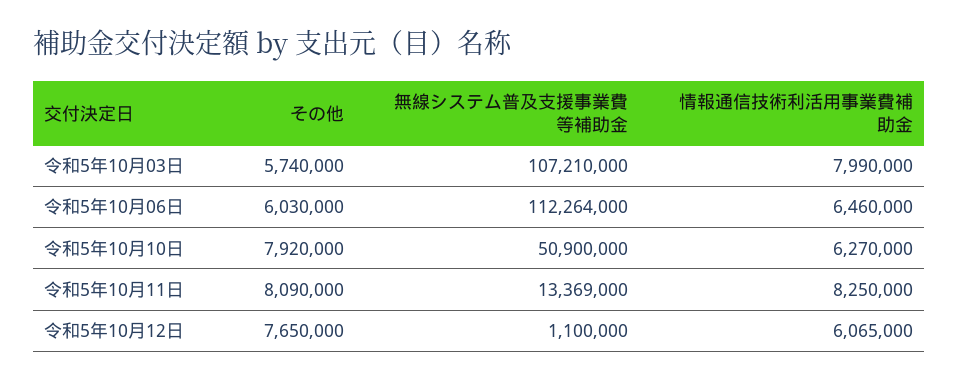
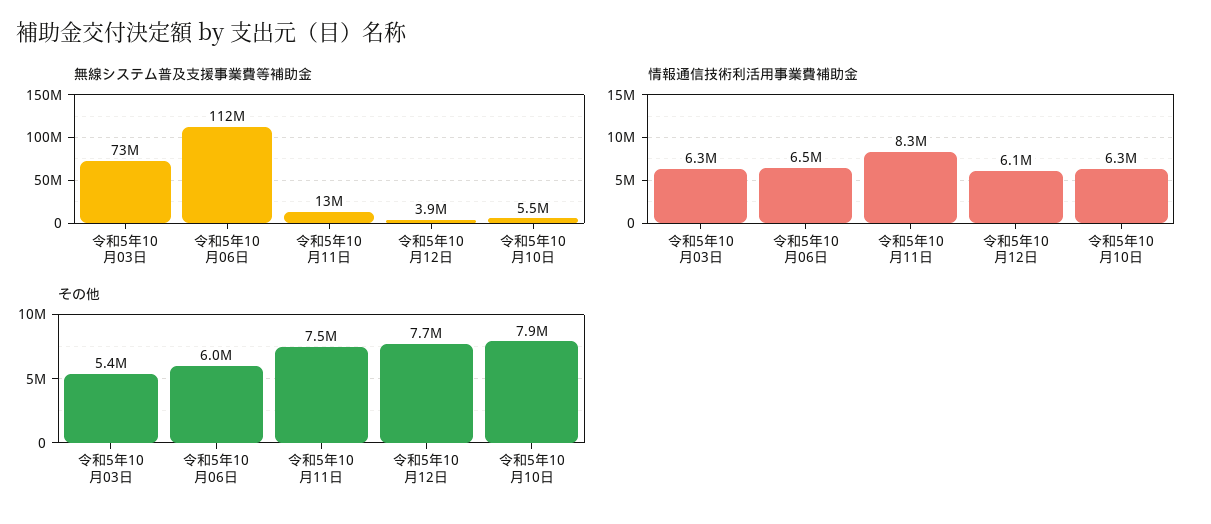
  {
    "その他": {
-     "令和5年10月03日": 5740000,
+     "令和5年10月03日": 5400000,
      "令和5年10月06日": 6030000,
      "令和5年10月10日": 7920000,
-     "令和5年10月11日": 8090000,
+     "令和5年10月11日": 7500000,
      "令和5年10月12日": 7650000
    },
    "無線システム普及支援事業費等補助金": {
-     "令和5年10月03日": 107210000,
+     "令和5年10月03日": 73000000,
      "令和5年10月06日": 112264000,
-     "令和5年10月10日": 50900000,
+     "令和5年10月10日": 5500000,
      "令和5年10月11日": 13369000,
-     "令和5年10月12日": 1100000
+     "令和5年10月12日": 3900000
    },
    "情報通信技術利活用事業費補助金": {
-     "令和5年10月03日": 7990000,
+     "令和5年10月03日": 6300000,
      "令和5年10月06日": 6460000,
      "令和5年10月10日": 6270000,
      "令和5年10月11日": 8250000,
      "令和5年10月12日": 6065000
    }
  }

